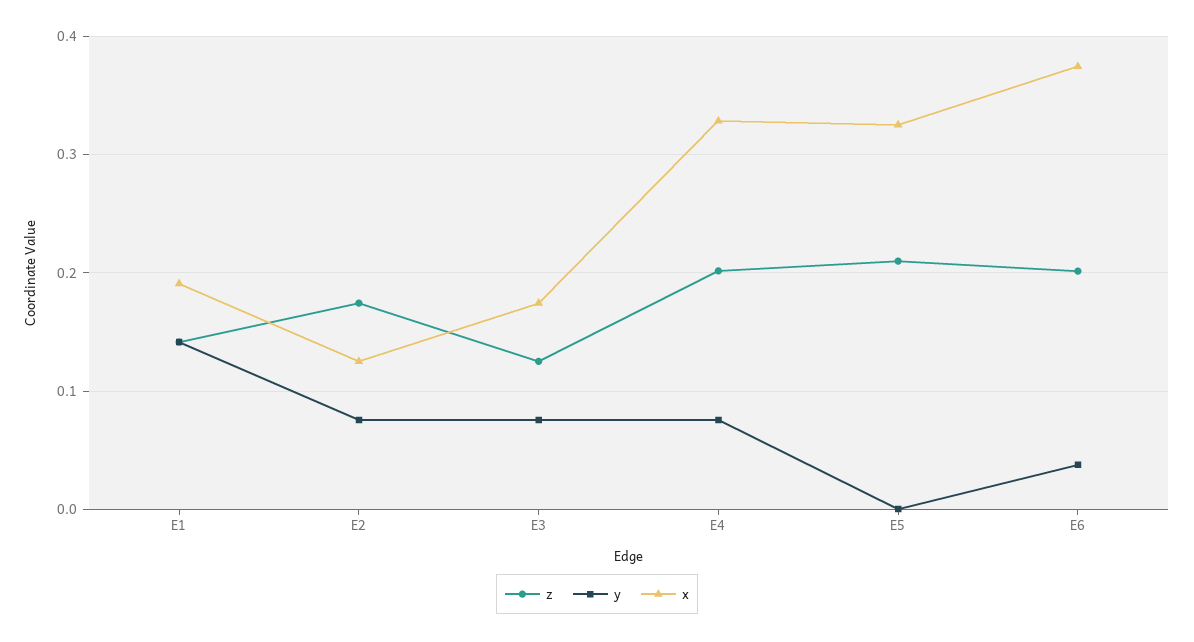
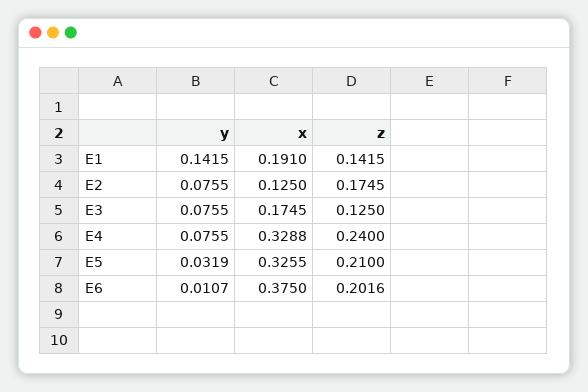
  {
    "z": {
      "E1": 0.1415,
      "E2": 0.1745,
      "E3": 0.125,
-     "E4": 0.2,
+     "E4": 0.24,
      "E5": 0.21,
      "E6": 0.2016
    },
    "y": {
      "E1": 0.1415,
      "E2": 0.0755,
      "E3": 0.0755,
      "E4": 0.0755,
-     "E5": 0,
+     "E5": 0.0319,
-     "E6": 0.04
+     "E6": 0.0107
    },
    "x": {
      "E1": 0.191,
      "E2": 0.125,
      "E3": 0.1745,
      "E4": 0.3288,
      "E5": 0.3255,
      "E6": 0.375
    }
  }

